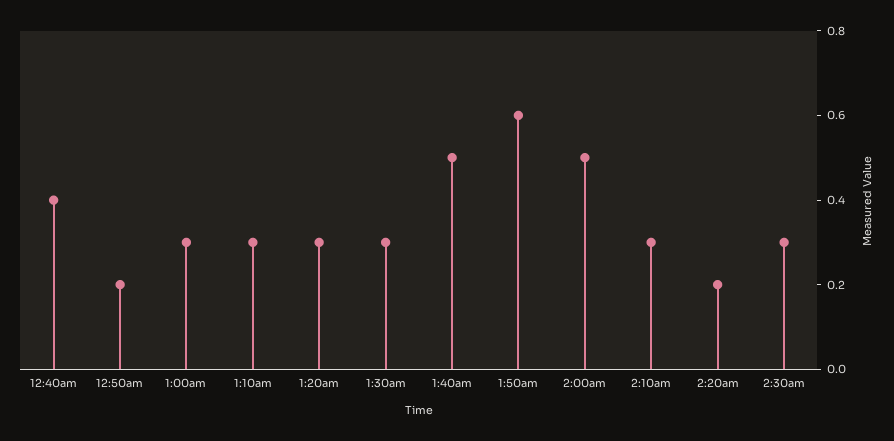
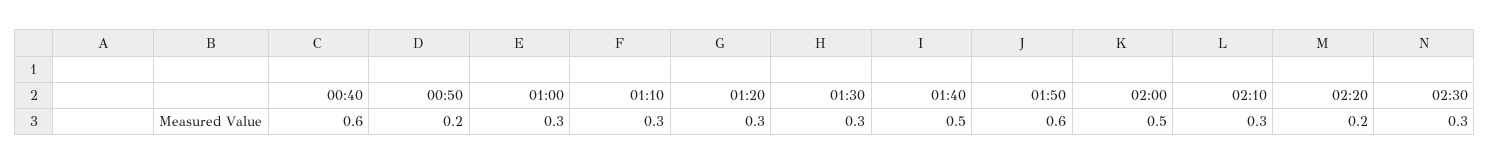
  {
-   "12:40am": 0.4,
+   "12:40am": 0.6,
    "12:50am": 0.2,
    "1:00am": 0.3,
    "1:10am": 0.3,
    "1:20am": 0.3,
    "1:30am": 0.3,
    "1:40am": 0.5,
    "1:50am": 0.6,
    "2:00am": 0.5,
    "2:10am": 0.3,
    "2:20am": 0.2,
    "2:30am": 0.3
  }

